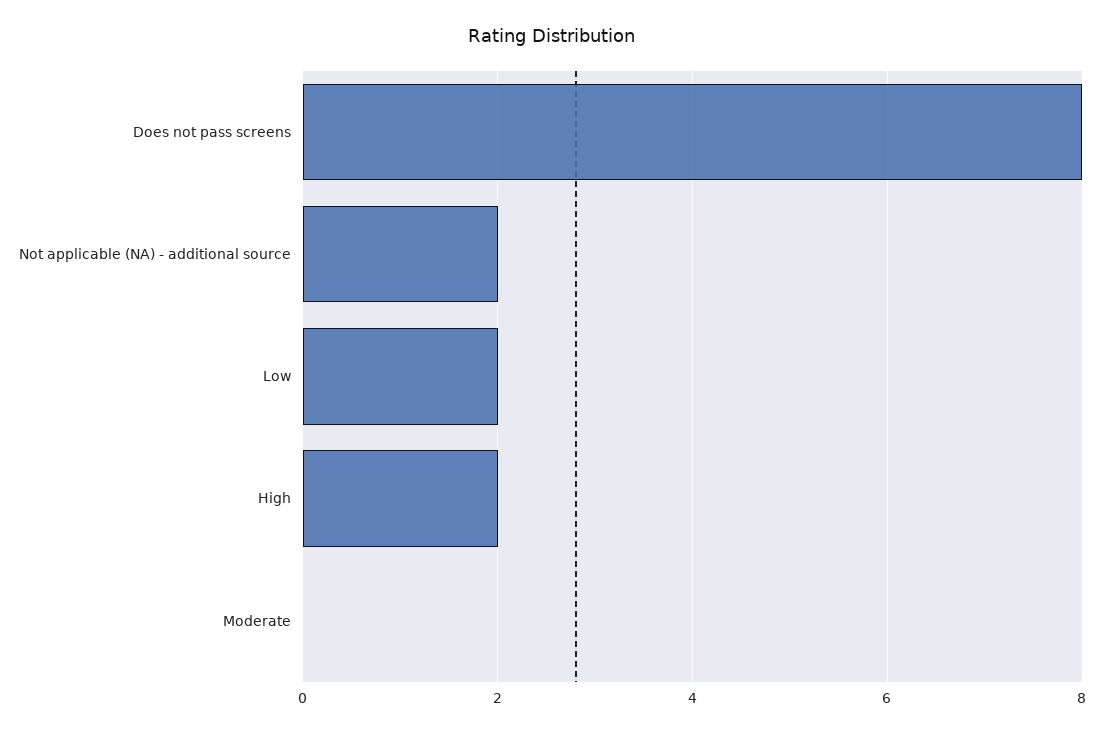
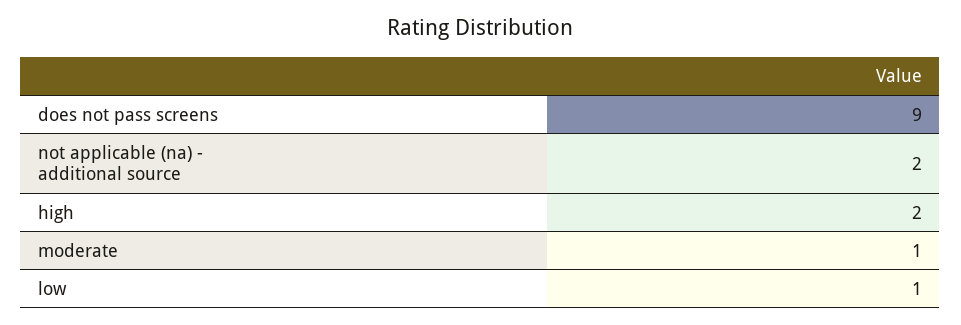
  {
-   "Does not pass screens": 8,
+   "Does not pass screens": 9,
    "Not applicable (NA) - additional source": 2,
-   "Low": 2,
+   "Low": 1,
    "High": 2,
-   "Moderate": 0
+   "Moderate": 1
  }

